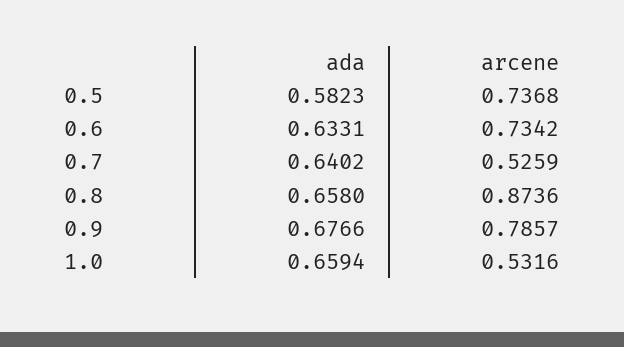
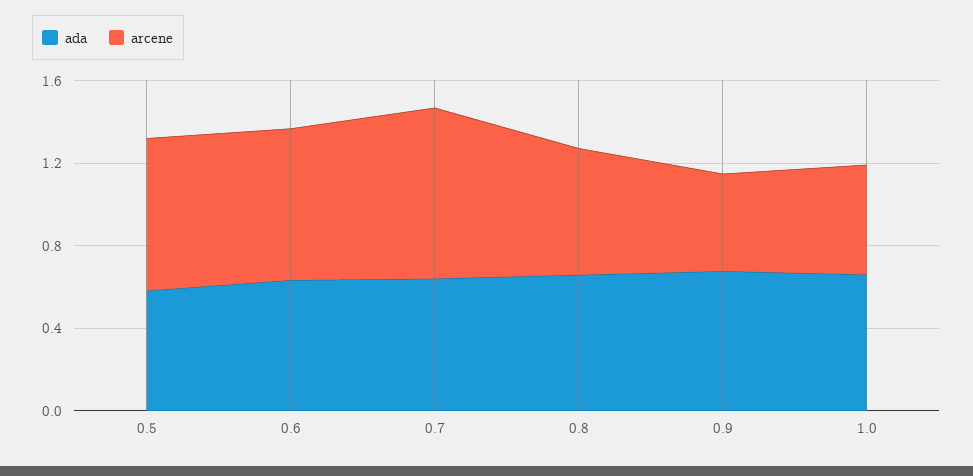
  {
    "ada": {
      "0.5": 0.5823,
      "0.6": 0.6331,
      "0.7": 0.6402,
      "0.8": 0.658,
      "0.9": 0.6766,
      "1.0": 0.6594
    },
    "arcene": {
      "0.5": 0.7368,
      "0.6": 0.7342,
-     "0.7": 0.5259,
+     "0.7": 0.8,
-     "0.8": 0.8736,
+     "0.8": 0.6,
-     "0.9": 0.7857,
+     "0.9": 0.5,
      "1.0": 0.5316
    }
  }

